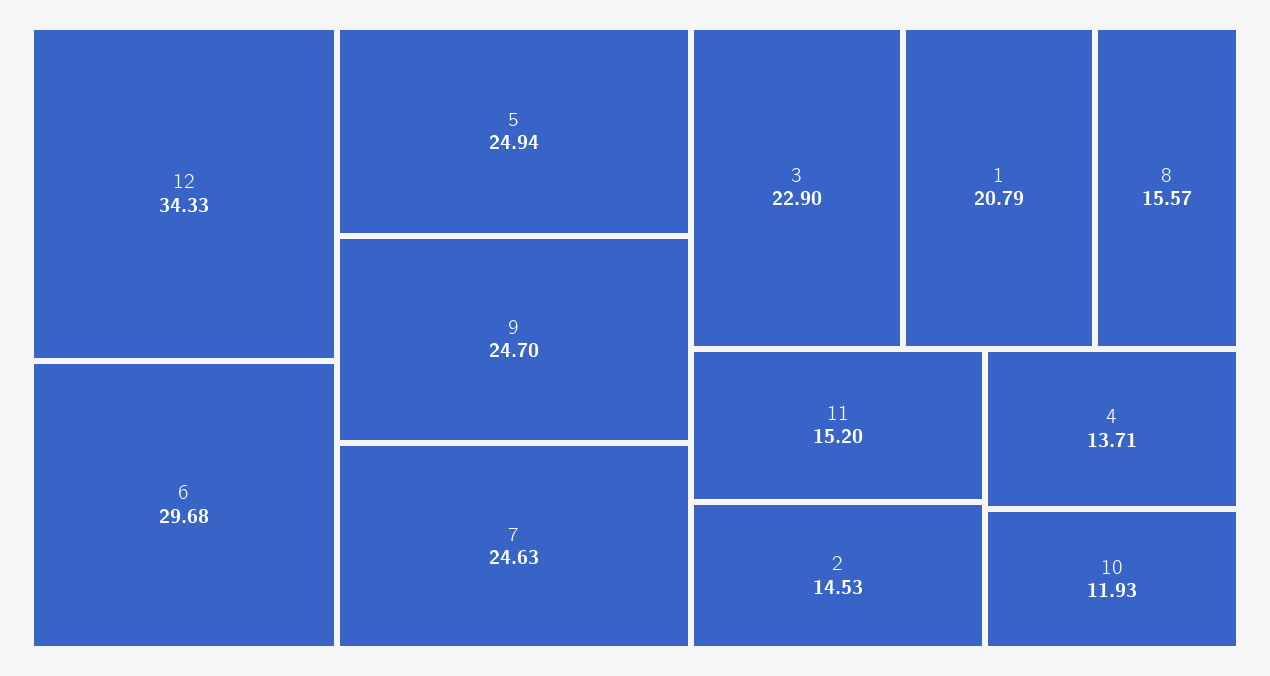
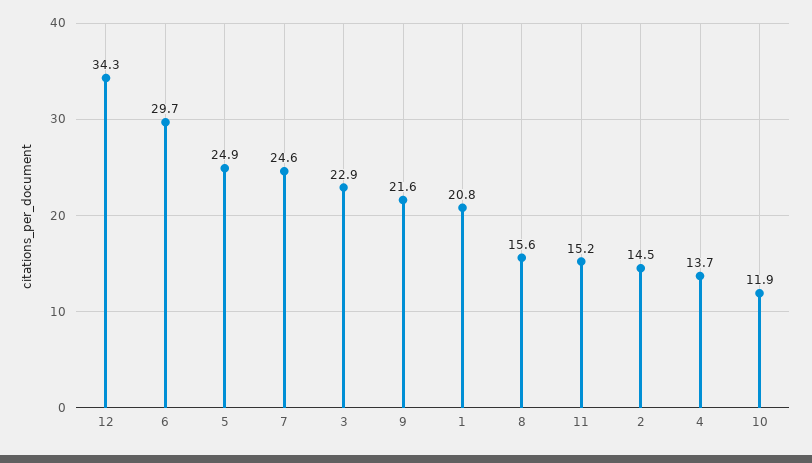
  {
    "12": 34.33,
    "6": 29.68,
    "5": 24.94,
-   "9": 24.7,
+   "9": 21.6,
    "7": 24.63,
    "3": 22.9,
    "1": 20.79,
    "8": 15.57,
    "11": 15.2,
    "2": 14.53,
    "4": 13.71,
    "10": 11.93
  }

